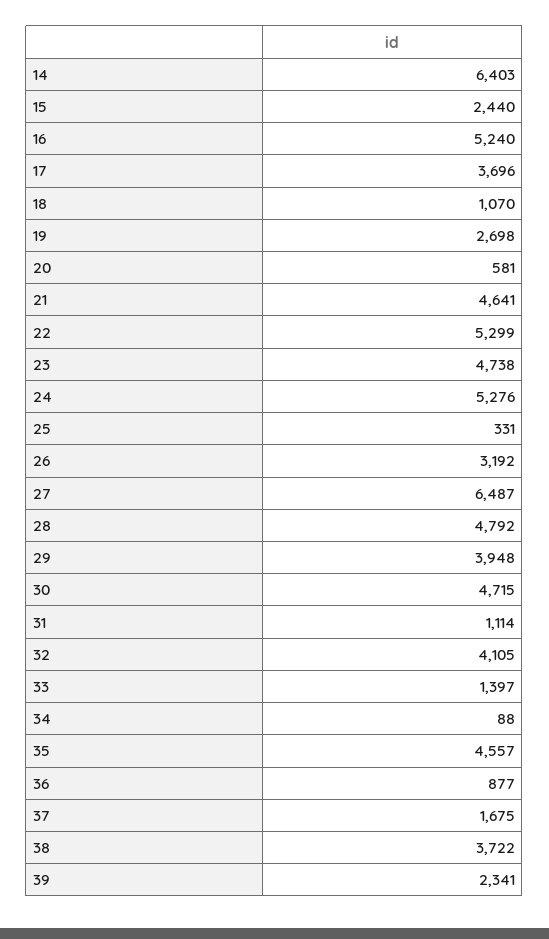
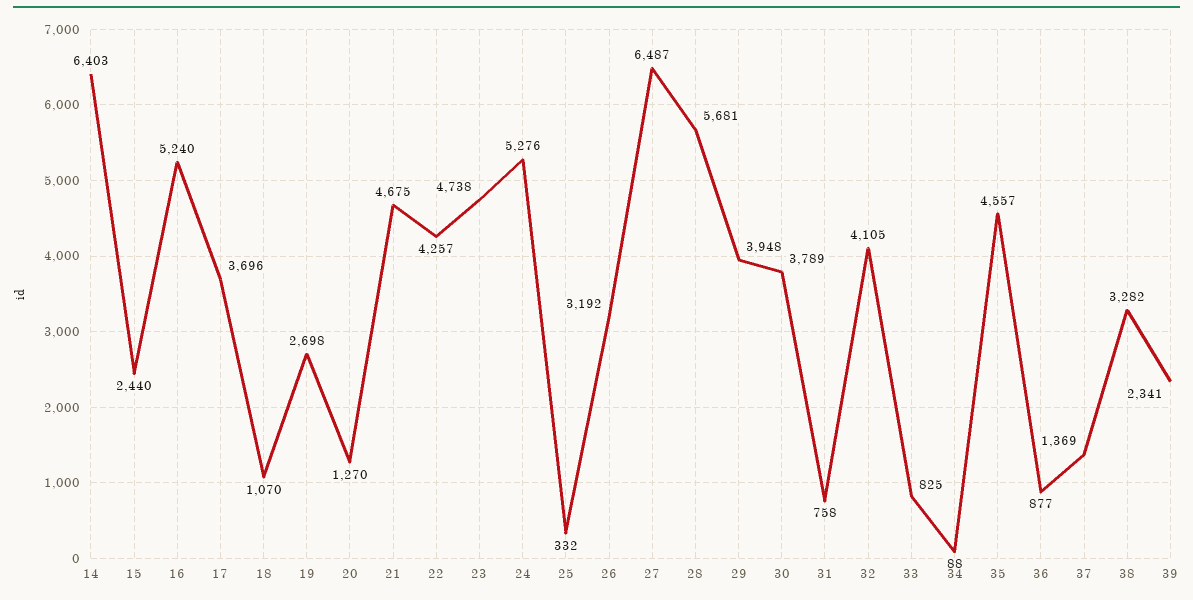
  {
    "14": 6403,
    "15": 2440,
    "16": 5240,
    "17": 3696,
    "18": 1070,
    "19": 2698,
-   "20": 581,
+   "20": 1270,
-   "21": 4641,
+   "21": 4675,
-   "22": 5299,
+   "22": 4257,
    "23": 4738,
    "24": 5276,
-   "25": 331,
+   "25": 332,
    "26": 3192,
    "27": 6487,
-   "28": 4792,
+   "28": 5681,
    "29": 3948,
-   "30": 4715,
+   "30": 3789,
-   "31": 1114,
+   "31": 758,
    "32": 4105,
-   "33": 1397,
+   "33": 825,
    "34": 88,
    "35": 4557,
    "36": 877,
-   "37": 1675,
+   "37": 1369,
-   "38": 3722,
+   "38": 3282,
    "39": 2341
  }

